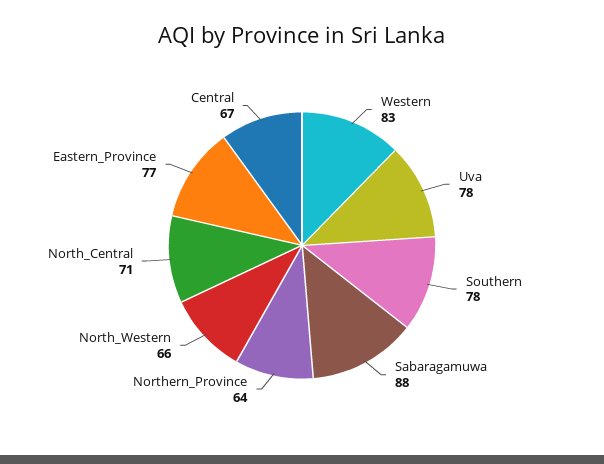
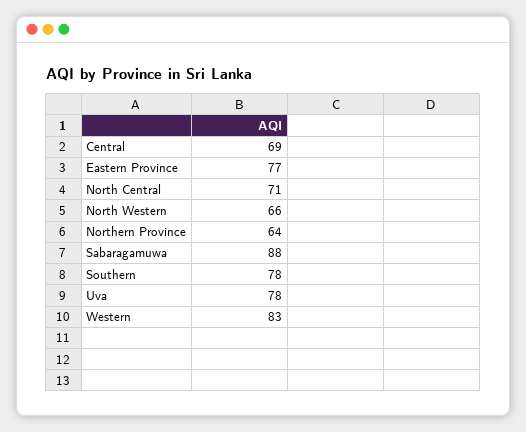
  {
    "Western": 83,
    "Uva": 78,
    "Southern": 78,
    "Sabaragamuwa": 88,
    "Northern_Province": 64,
    "North_Western": 66,
    "North_Central": 71,
    "Eastern_Province": 77,
-   "Central": 67
+   "Central": 69
  }

